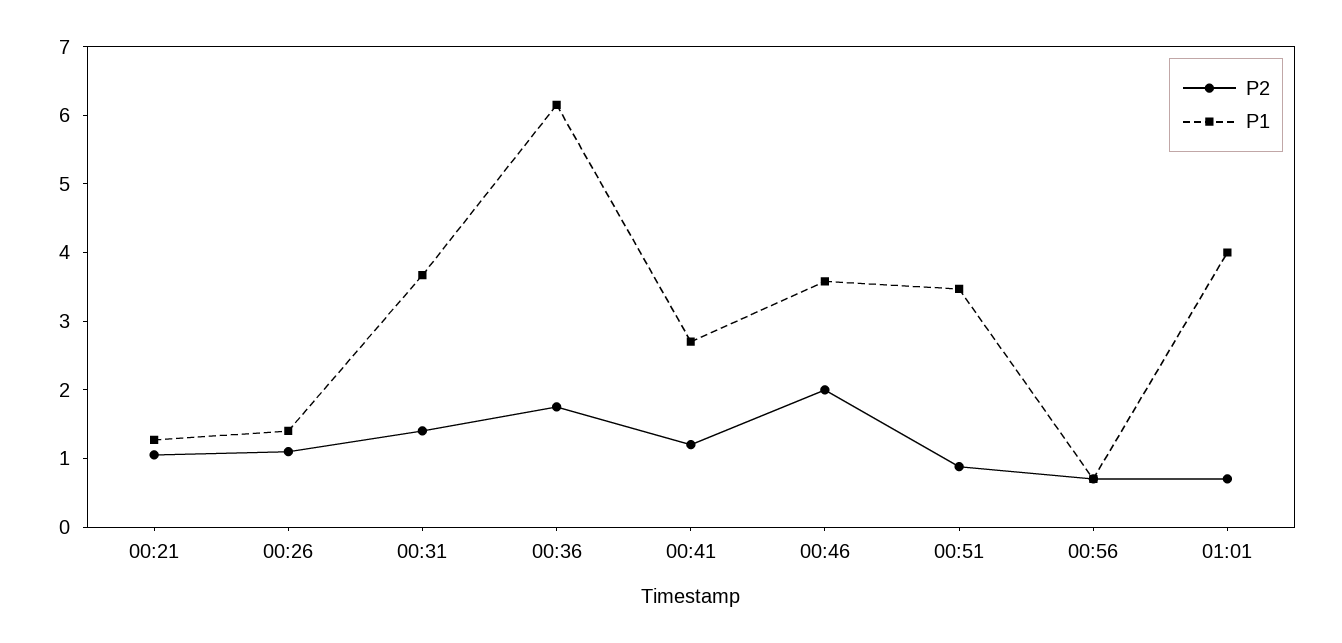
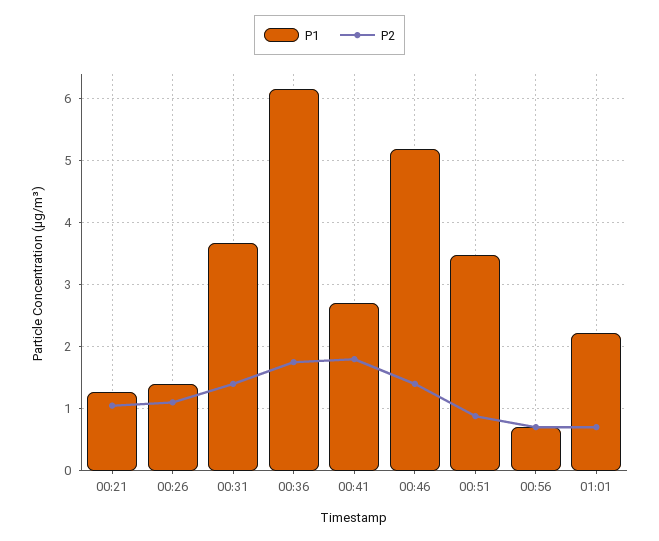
  {
    "P2": {
      "00:21": 1.1,
      "00:26": 1.1,
      "00:31": 1.4,
      "00:36": 1.8,
-     "00:41": 1.2,
+     "00:41": 1.8,
-     "00:46": 2,
+     "00:46": 1.4,
      "00:51": 0.9,
      "00:56": 0.7,
      "01:01": 0.7
    },
    "P1": {
      "00:21": 1.3,
      "00:26": 1.4,
      "00:31": 3.7,
      "00:36": 6.2,
      "00:41": 2.7,
-     "00:46": 3.6,
+     "00:46": 5.2,
      "00:51": 3.5,
      "00:56": 0.7,
-     "01:01": 4
+     "01:01": 2.2
    }
  }

